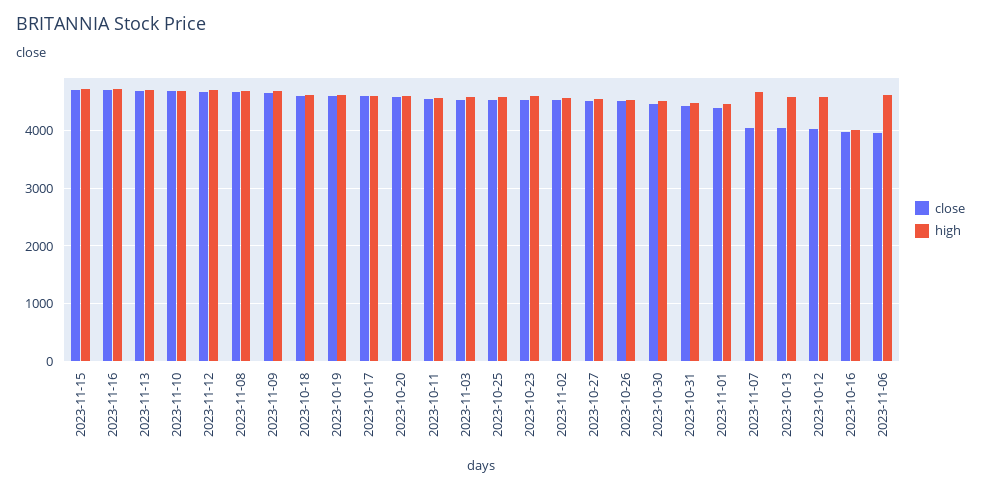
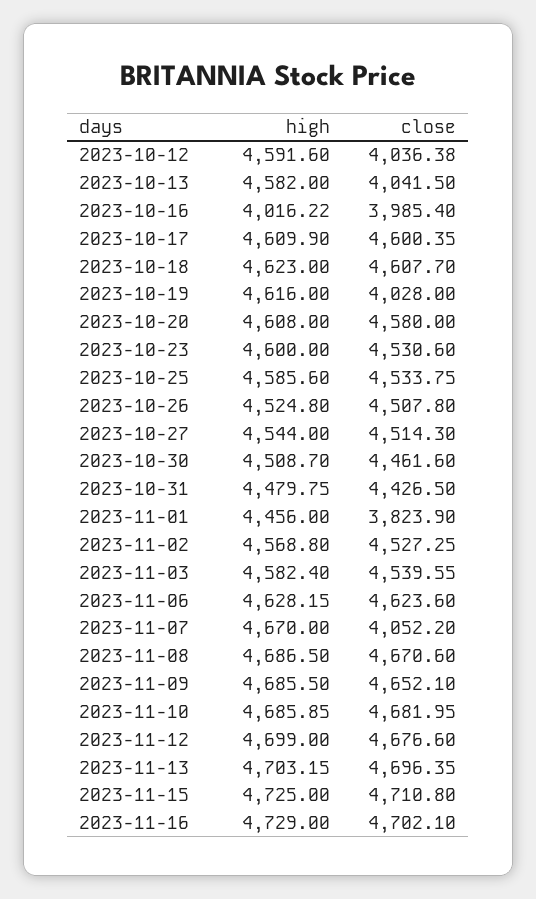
  {
    "close": {
      "2023-11-15": 4710.8,
      "2023-11-16": 4702.1,
      "2023-11-13": 4696.35,
      "2023-11-10": 4681.95,
      "2023-11-12": 4676.6,
      "2023-11-08": 4670.6,
      "2023-11-09": 4652.1,
      "2023-10-18": 4607.7,
-     "2023-10-19": 4600,
+     "2023-10-19": 4028,
      "2023-10-17": 4600.35,
      "2023-10-20": 4580,
-     "2023-10-11": 4600,
      "2023-11-03": 4539.55,
      "2023-10-25": 4533.75,
      "2023-10-23": 4530.6,
      "2023-11-02": 4527.25,
      "2023-10-27": 4514.3,
      "2023-10-26": 4507.8,
      "2023-10-30": 4461.6,
      "2023-10-31": 4426.5,
-     "2023-11-01": 4400,
+     "2023-11-01": 3823.9,
      "2023-11-07": 4052.2,
      "2023-10-13": 4041.5,
      "2023-10-12": 4036.38,
      "2023-10-16": 3985.4,
-     "2023-11-06": 4000
+     "2023-11-06": 4623.6
    },
    "high": {
      "2023-11-15": 4725,
      "2023-11-16": 4729,
      "2023-11-13": 4703.15,
      "2023-11-10": 4685.85,
      "2023-11-12": 4699,
      "2023-11-08": 4686.5,
      "2023-11-09": 4685.5,
      "2023-10-18": 4623,
      "2023-10-19": 4616,
      "2023-10-17": 4609.9,
      "2023-10-20": 4608,
-     "2023-10-11": 4600,
      "2023-11-03": 4582.4,
      "2023-10-25": 4585.6,
      "2023-10-23": 4600,
      "2023-11-02": 4568.8,
      "2023-10-27": 4544,
      "2023-10-26": 4524.8,
      "2023-10-30": 4508.7,
      "2023-10-31": 4479.75,
      "2023-11-01": 4456,
      "2023-11-07": 4670,
      "2023-10-13": 4582,
      "2023-10-12": 4591.6,
      "2023-10-16": 4016.22,
      "2023-11-06": 4628.15
    }
  }

